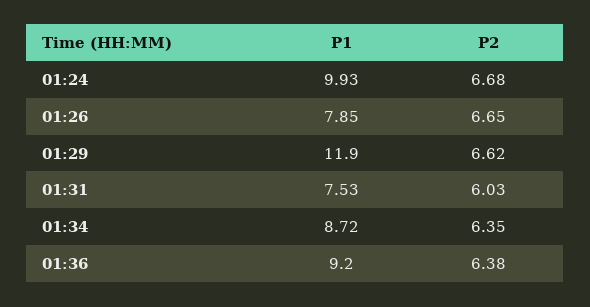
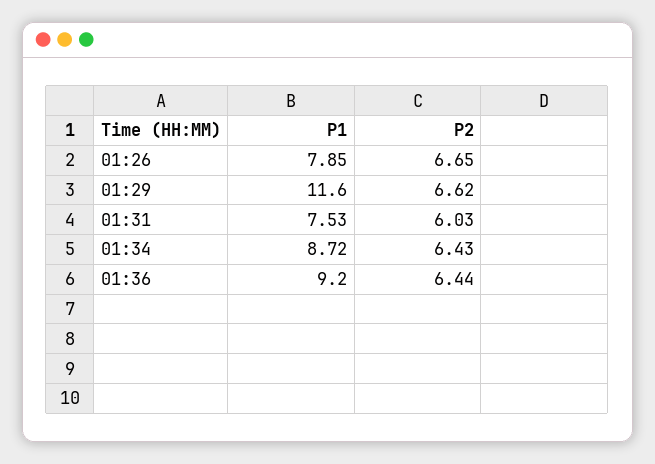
  {
    "P1": {
-     "01:24": 9.93,
      "01:26": 7.85,
-     "01:29": 11.9,
+     "01:29": 11.6,
      "01:31": 7.53,
      "01:34": 8.72,
      "01:36": 9.2
    },
    "P2": {
-     "01:24": 6.68,
      "01:26": 6.65,
      "01:29": 6.62,
      "01:31": 6.03,
-     "01:34": 6.35,
+     "01:34": 6.43,
-     "01:36": 6.38
+     "01:36": 6.44
    }
  }

